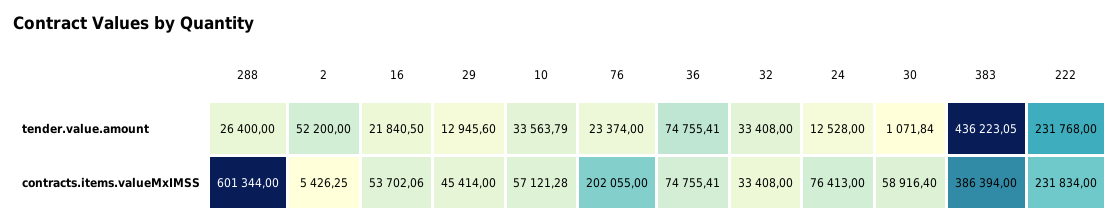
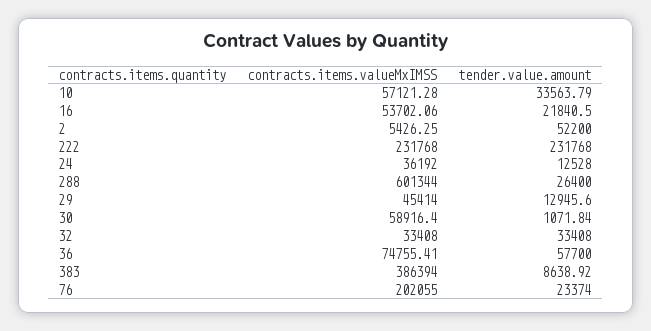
  {
    "288": {
      "tender.value.amount": 26400,
      "contracts.items.valueMxIMSS": 601344
    },
    "2": {
      "tender.value.amount": 52200,
      "contracts.items.valueMxIMSS": 5426.25
    },
    "16": {
      "tender.value.amount": 21840.5,
      "contracts.items.valueMxIMSS": 53702.06
    },
    "29": {
      "tender.value.amount": 12945.6,
      "contracts.items.valueMxIMSS": 45414
    },
    "10": {
      "tender.value.amount": 33563.79,
      "contracts.items.valueMxIMSS": 57121.28
    },
    "76": {
      "tender.value.amount": 23374,
      "contracts.items.valueMxIMSS": 202055
    },
    "36": {
-     "tender.value.amount": 74755.41,
+     "tender.value.amount": 57700,
      "contracts.items.valueMxIMSS": 74755.41
    },
    "32": {
      "tender.value.amount": 33408,
      "contracts.items.valueMxIMSS": 33408
    },
    "24": {
      "tender.value.amount": 12528,
-     "contracts.items.valueMxIMSS": 76413
+     "contracts.items.valueMxIMSS": 36192
    },
    "30": {
      "tender.value.amount": 1071.84,
      "contracts.items.valueMxIMSS": 58916.4
    },
    "383": {
-     "tender.value.amount": 436223.05,
+     "tender.value.amount": 8638.92,
      "contracts.items.valueMxIMSS": 386394
    },
    "222": {
      "tender.value.amount": 231768,
-     "contracts.items.valueMxIMSS": 231834
+     "contracts.items.valueMxIMSS": 231768
    }
  }

